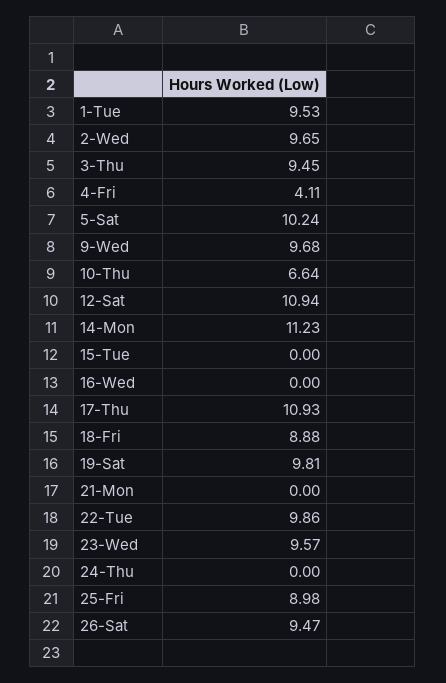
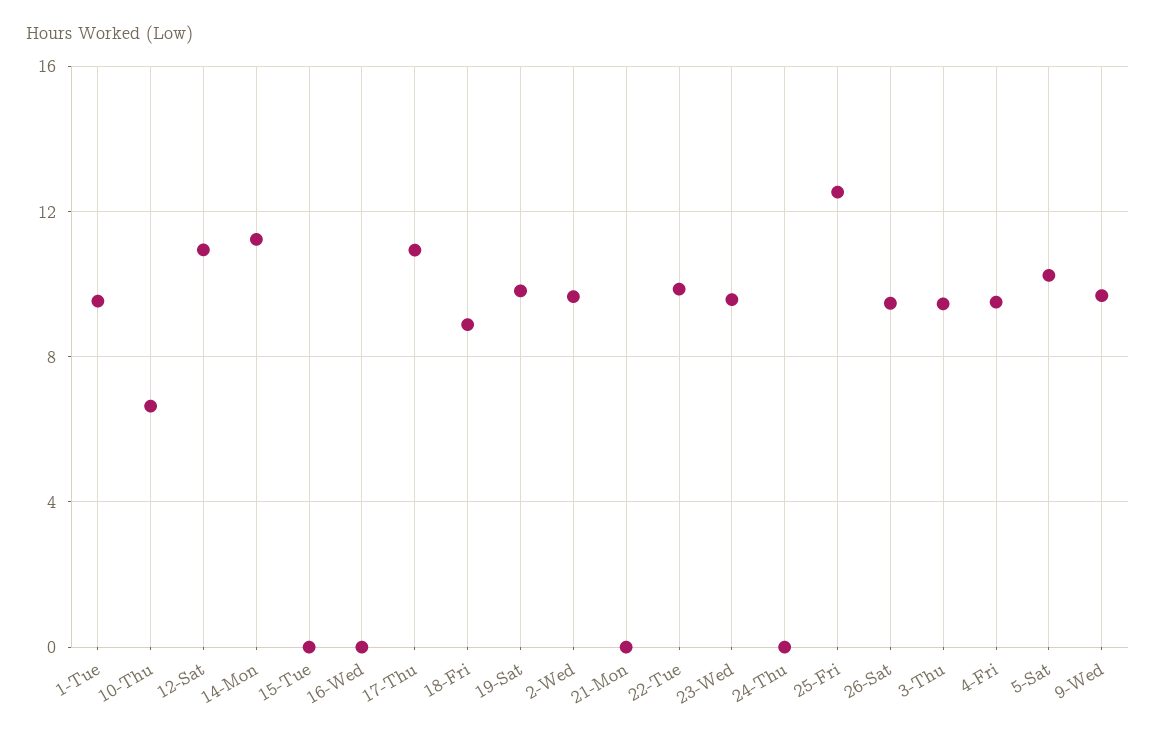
  {
    "1-Tue": 9.53,
    "2-Wed": 9.65,
    "3-Thu": 9.45,
-   "4-Fri": 4.11,
+   "4-Fri": 9.5,
    "5-Sat": 10.24,
    "9-Wed": 9.68,
    "10-Thu": 6.64,
    "12-Sat": 10.94,
    "14-Mon": 11.23,
    "15-Tue": 0,
    "16-Wed": 0,
    "17-Thu": 10.93,
    "18-Fri": 8.88,
    "19-Sat": 9.81,
    "21-Mon": 0,
    "22-Tue": 9.86,
    "23-Wed": 9.57,
    "24-Thu": 0,
-   "25-Fri": 8.98,
+   "25-Fri": 12.5,
    "26-Sat": 9.47
  }

